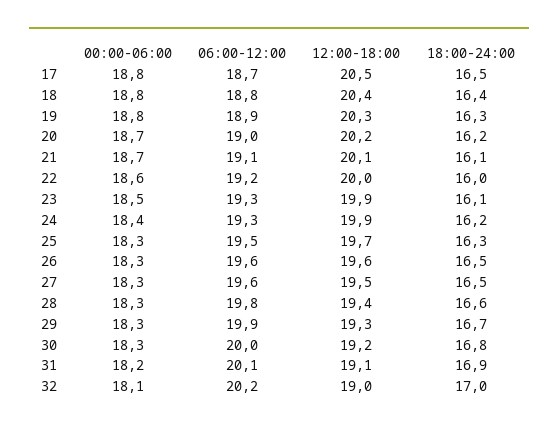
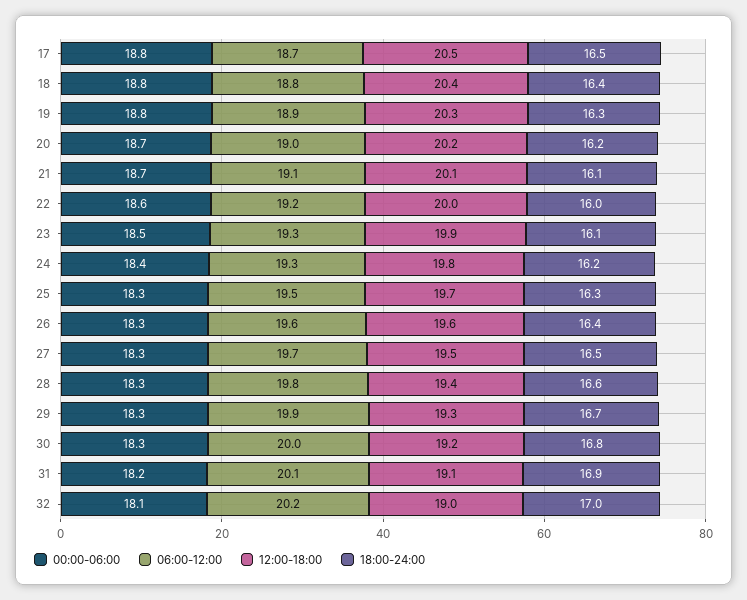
  {
    "00:00-06:00": {
      "17": 18.8,
      "18": 18.8,
      "19": 18.8,
      "20": 18.7,
      "21": 18.7,
      "22": 18.6,
      "23": 18.5,
      "24": 18.4,
      "25": 18.3,
      "26": 18.3,
      "27": 18.3,
      "28": 18.3,
      "29": 18.3,
      "30": 18.3,
      "31": 18.2,
      "32": 18.1
    },
    "06:00-12:00": {
      "17": 18.7,
      "18": 18.8,
      "19": 18.9,
      "20": 19,
      "21": 19.1,
      "22": 19.2,
      "23": 19.3,
      "24": 19.3,
      "25": 19.5,
      "26": 19.6,
-     "27": 19.6,
+     "27": 19.7,
      "28": 19.8,
      "29": 19.9,
      "30": 20,
      "31": 20.1,
      "32": 20.2
    },
    "12:00-18:00": {
      "17": 20.5,
      "18": 20.4,
      "19": 20.3,
      "20": 20.2,
      "21": 20.1,
      "22": 20,
      "23": 19.9,
-     "24": 19.9,
+     "24": 19.8,
      "25": 19.7,
      "26": 19.6,
      "27": 19.5,
      "28": 19.4,
      "29": 19.3,
      "30": 19.2,
      "31": 19.1,
      "32": 19
    },
    "18:00-24:00": {
      "17": 16.5,
      "18": 16.4,
      "19": 16.3,
      "20": 16.2,
      "21": 16.1,
      "22": 16,
      "23": 16.1,
      "24": 16.2,
      "25": 16.3,
-     "26": 16.5,
+     "26": 16.4,
      "27": 16.5,
      "28": 16.6,
      "29": 16.7,
      "30": 16.8,
      "31": 16.9,
      "32": 17
    }
  }

